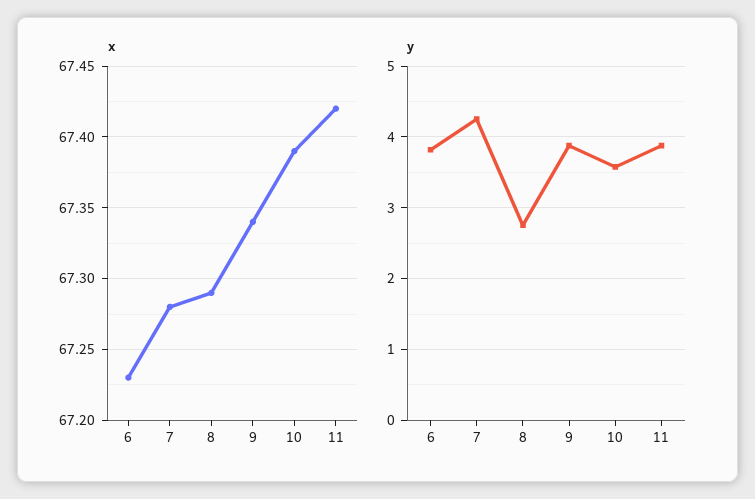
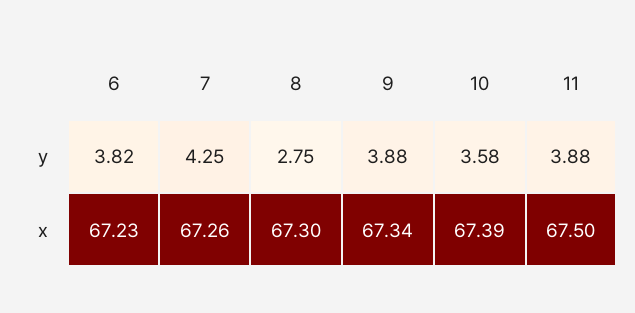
  {
    "x": {
      "6": 67.23,
-     "7": 67.28,
+     "7": 67.26,
-     "8": 67.29,
+     "8": 67.3,
      "9": 67.34,
      "10": 67.39,
-     "11": 67.42
+     "11": 67.5
    },
    "y": {
      "6": 3.82,
      "7": 4.25,
      "8": 2.75,
      "9": 3.88,
      "10": 3.58,
      "11": 3.88
    }
  }

